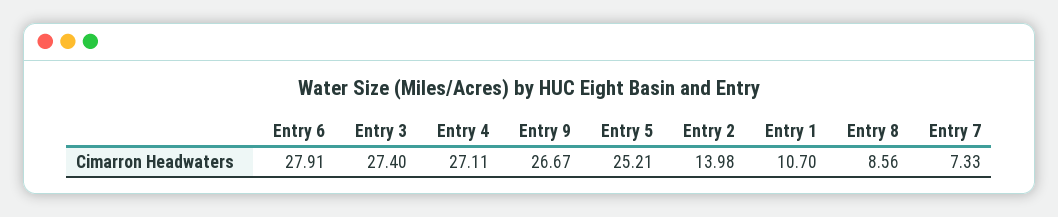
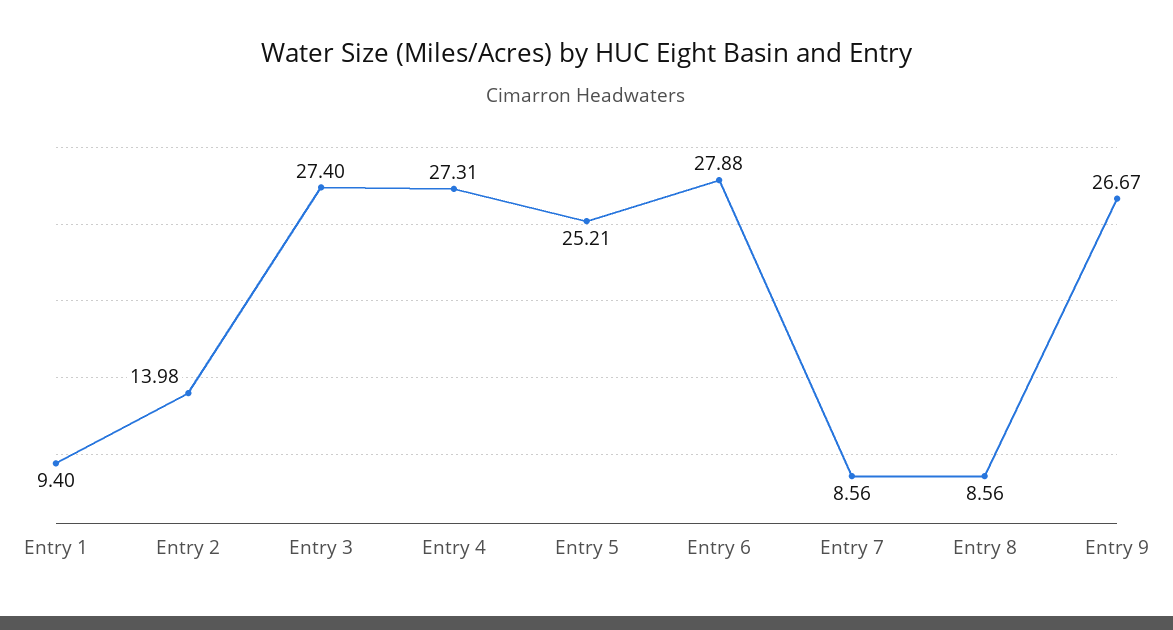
  {
-   "Entry 6": 27.91,
+   "Entry 6": 27.88,
    "Entry 3": 27.4,
-   "Entry 4": 27.11,
+   "Entry 4": 27.31,
    "Entry 9": 26.67,
    "Entry 5": 25.21,
    "Entry 2": 13.98,
-   "Entry 1": 10.7,
+   "Entry 1": 9.4,
    "Entry 8": 8.56,
-   "Entry 7": 7.33
+   "Entry 7": 8.56
  }

